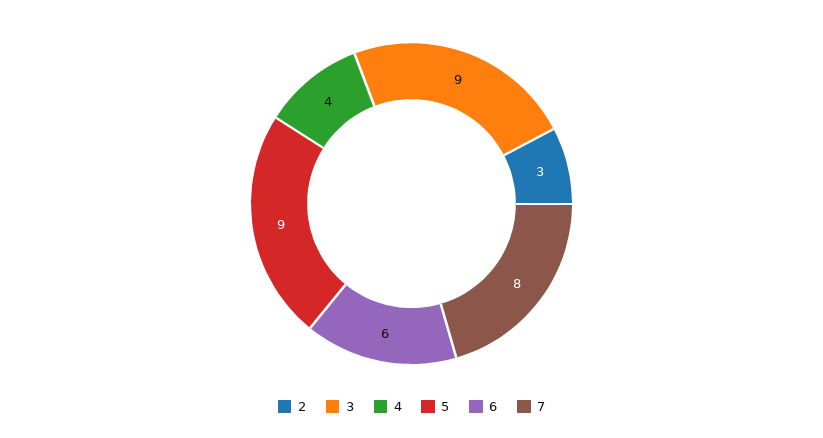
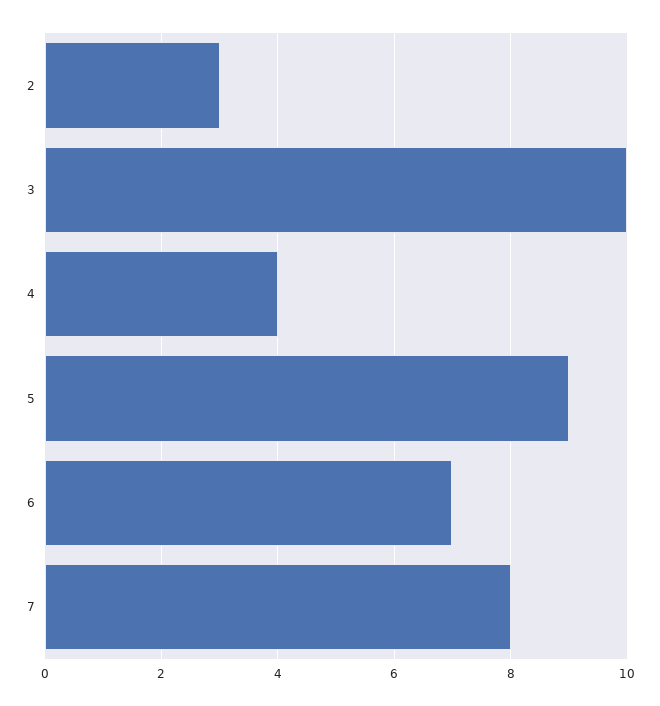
  {
    "2": 3,
-   "3": 9,
+   "3": 10,
    "4": 4,
    "5": 9,
-   "6": 6,
+   "6": 7,
    "7": 8
  }

